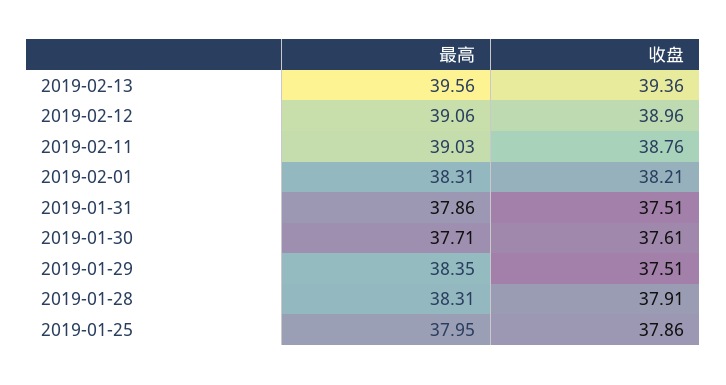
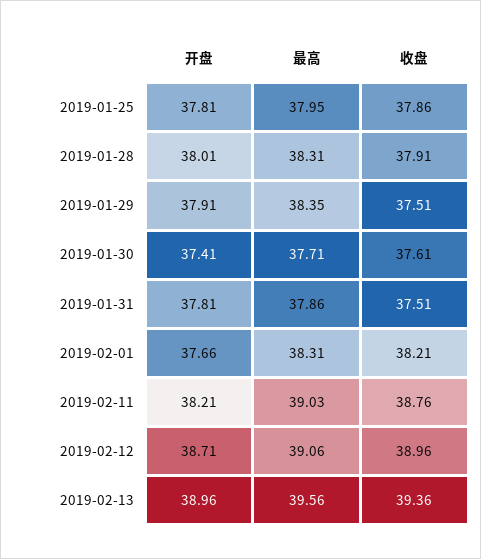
  {
    "最高": {
      "2019-02-13": 39.56,
      "2019-02-12": 39.06,
      "2019-02-11": 39.03,
      "2019-02-01": 38.31,
      "2019-01-31": 37.86,
      "2019-01-30": 37.71,
      "2019-01-29": 38.35,
      "2019-01-28": 38.31,
      "2019-01-25": 37.95
    },
    "收盘": {
      "2019-02-13": 39.36,
      "2019-02-12": 38.96,
      "2019-02-11": 38.76,
      "2019-02-01": 38.21,
      "2019-01-31": 37.51,
      "2019-01-30": 37.61,
      "2019-01-29": 37.51,
      "2019-01-28": 37.91,
      "2019-01-25": 37.86
-   }
+   },
+   "开盘": {
+     "2019-01-25": 37.81,
+     "2019-01-28": 38.01,
+     "2019-01-29": 37.91,
+     "2019-01-30": 37.41,
+     "2019-01-31": 37.81,
+     "2019-02-01": 37.66,
+     "2019-02-11": 38.21,
+     "2019-02-12": 38.71,
+     "2019-02-13": 38.96
+   }
  }

